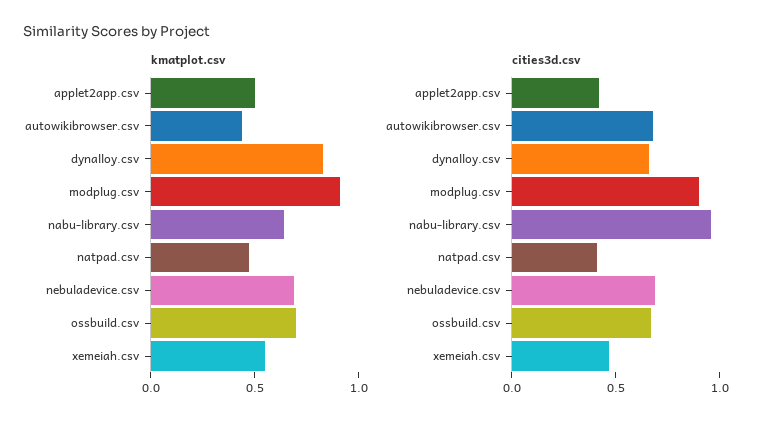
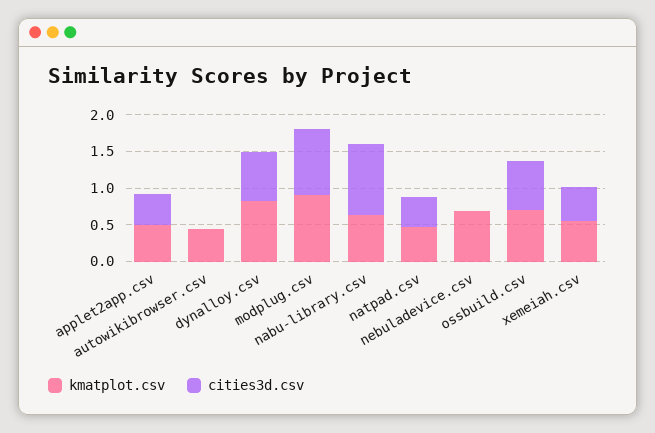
  {
    "kmatplot.csv": {
      "applet2app.csv": 0.5,
      "autowikibrowser.csv": 0.4,
      "dynalloy.csv": 0.8,
      "modplug.csv": 0.9,
      "nabu-library.csv": 0.6,
      "natpad.csv": 0.5,
      "nebuladevice.csv": 0.7,
      "ossbuild.csv": 0.7,
      "xemeiah.csv": 0.6
    },
    "cities3d.csv": {
      "applet2app.csv": 0.4,
-     "autowikibrowser.csv": 0.7,
+     "autowikibrowser.csv": 0,
      "dynalloy.csv": 0.7,
      "modplug.csv": 0.9,
      "nabu-library.csv": 1,
      "natpad.csv": 0.4,
-     "nebuladevice.csv": 0.7,
+     "nebuladevice.csv": 0,
      "ossbuild.csv": 0.7,
      "xemeiah.csv": 0.5
    }
  }

